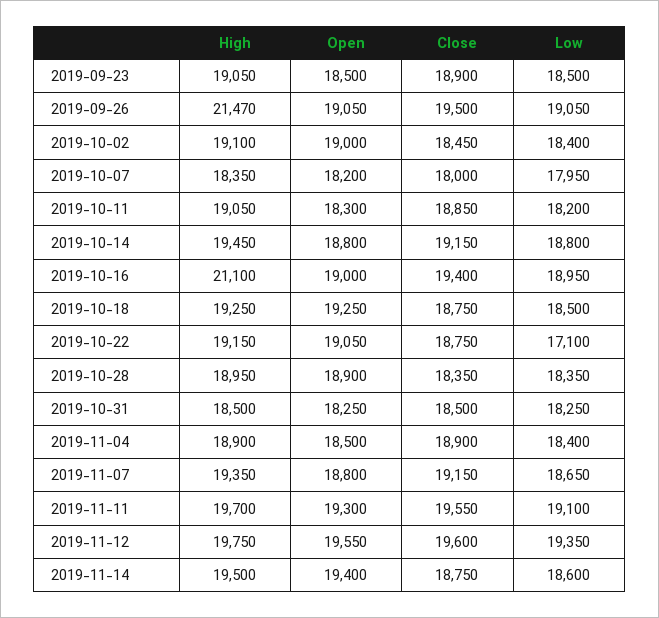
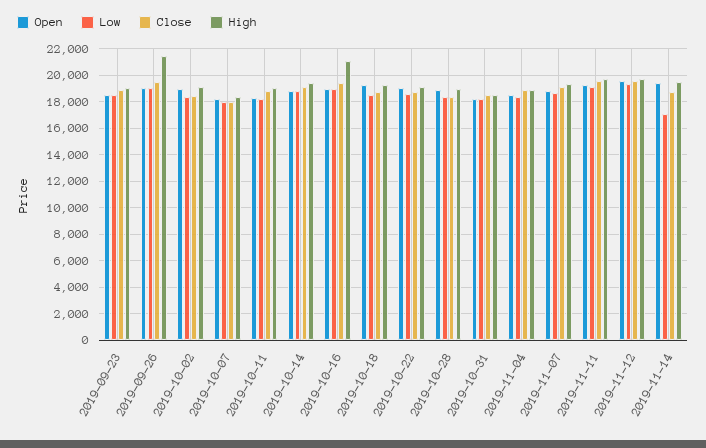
  {
    "High": {
      "2019-09-23": 19050,
      "2019-09-26": 21470,
      "2019-10-02": 19100,
      "2019-10-07": 18350,
      "2019-10-11": 19050,
      "2019-10-14": 19450,
      "2019-10-16": 21100,
      "2019-10-18": 19250,
      "2019-10-22": 19150,
      "2019-10-28": 18950,
      "2019-10-31": 18500,
      "2019-11-04": 18900,
      "2019-11-07": 19350,
      "2019-11-11": 19700,
      "2019-11-12": 19750,
      "2019-11-14": 19500
    },
    "Open": {
      "2019-09-23": 18500,
      "2019-09-26": 19050,
      "2019-10-02": 19000,
      "2019-10-07": 18200,
      "2019-10-11": 18300,
      "2019-10-14": 18800,
      "2019-10-16": 19000,
      "2019-10-18": 19250,
      "2019-10-22": 19050,
      "2019-10-28": 18900,
      "2019-10-31": 18250,
      "2019-11-04": 18500,
      "2019-11-07": 18800,
      "2019-11-11": 19300,
      "2019-11-12": 19550,
      "2019-11-14": 19400
    },
    "Close": {
      "2019-09-23": 18900,
      "2019-09-26": 19500,
      "2019-10-02": 18450,
      "2019-10-07": 18000,
      "2019-10-11": 18850,
      "2019-10-14": 19150,
      "2019-10-16": 19400,
      "2019-10-18": 18750,
      "2019-10-22": 18750,
      "2019-10-28": 18350,
      "2019-10-31": 18500,
      "2019-11-04": 18900,
      "2019-11-07": 19150,
      "2019-11-11": 19550,
      "2019-11-12": 19600,
      "2019-11-14": 18750
    },
    "Low": {
      "2019-09-23": 18500,
      "2019-09-26": 19050,
      "2019-10-02": 18400,
      "2019-10-07": 17950,
      "2019-10-11": 18200,
      "2019-10-14": 18800,
      "2019-10-16": 18950,
      "2019-10-18": 18500,
-     "2019-10-22": 17100,
+     "2019-10-22": 18500,
      "2019-10-28": 18350,
      "2019-10-31": 18250,
      "2019-11-04": 18400,
      "2019-11-07": 18650,
      "2019-11-11": 19100,
      "2019-11-12": 19350,
-     "2019-11-14": 18600
+     "2019-11-14": 17000
    }
  }

